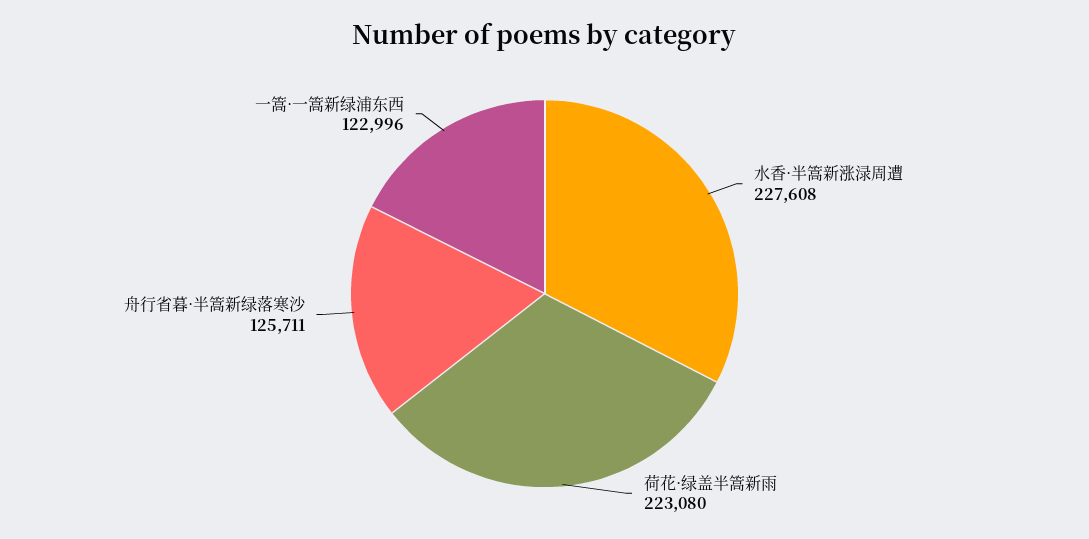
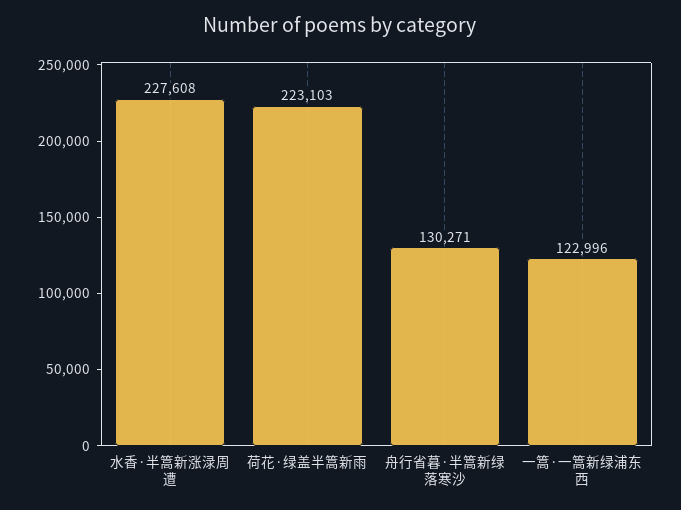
  {
    "水香·半篙新涨渌周遭": 227608,
-   "荷花·绿盖半篙新雨": 223080,
+   "荷花·绿盖半篙新雨": 223103,
-   "舟行省暮·半篙新绿落寒沙": 125711,
+   "舟行省暮·半篙新绿落寒沙": 130271,
    "一篙·一篙新绿浦东西": 122996
  }

